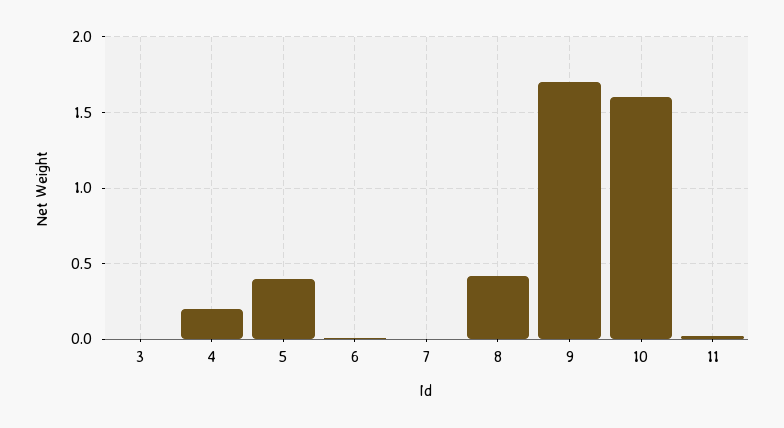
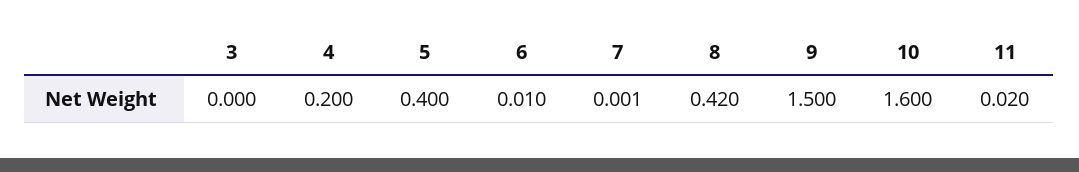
  {
    "3": 0,
    "4": 0.2,
    "5": 0.4,
    "6": 0.01,
    "7": 0.001,
    "8": 0.42,
-   "9": 1.7,
+   "9": 1.5,
    "10": 1.6,
    "11": 0.02
  }

